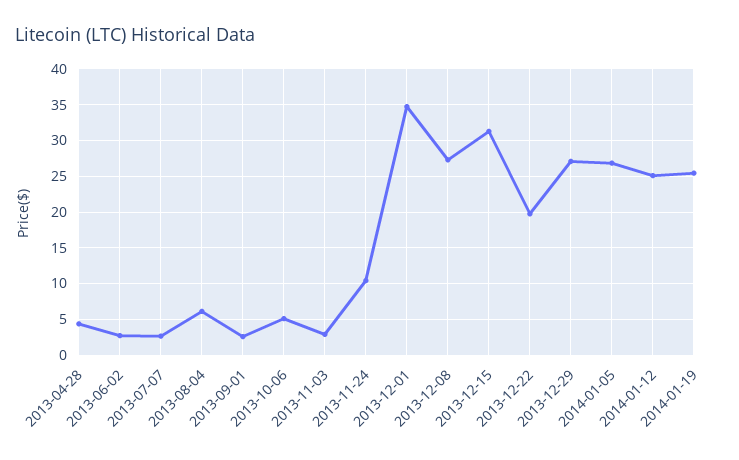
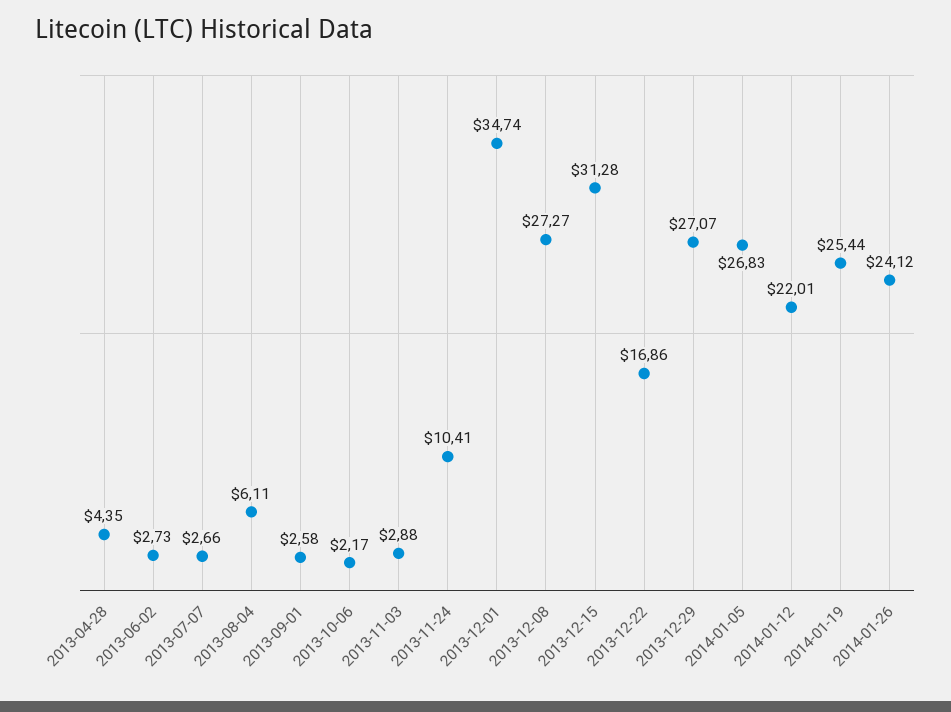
  {
    "2013-04-28": 4.35,
    "2013-06-02": 2.73,
    "2013-07-07": 2.66,
    "2013-08-04": 6.11,
    "2013-09-01": 2.58,
-   "2013-10-06": 5,
+   "2013-10-06": 2.17,
    "2013-11-03": 2.88,
    "2013-11-24": 10.41,
    "2013-12-01": 34.74,
    "2013-12-08": 27.27,
    "2013-12-15": 31.28,
-   "2013-12-22": 20,
+   "2013-12-22": 16.86,
    "2013-12-29": 27.07,
    "2014-01-05": 26.83,
-   "2014-01-12": 25,
+   "2014-01-12": 22.01,
-   "2014-01-19": 25.44
+   "2014-01-19": 25.44,
+   "2014-01-26": 24.12
  }

